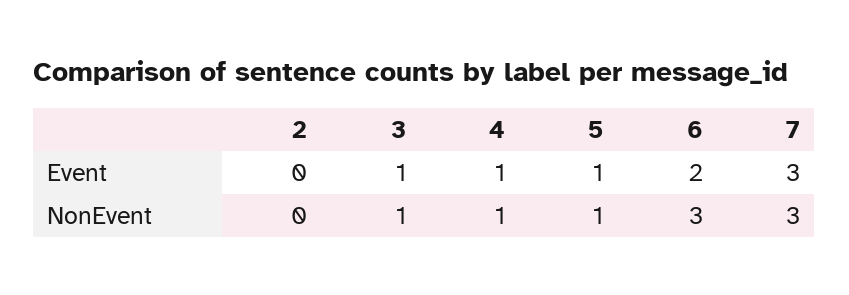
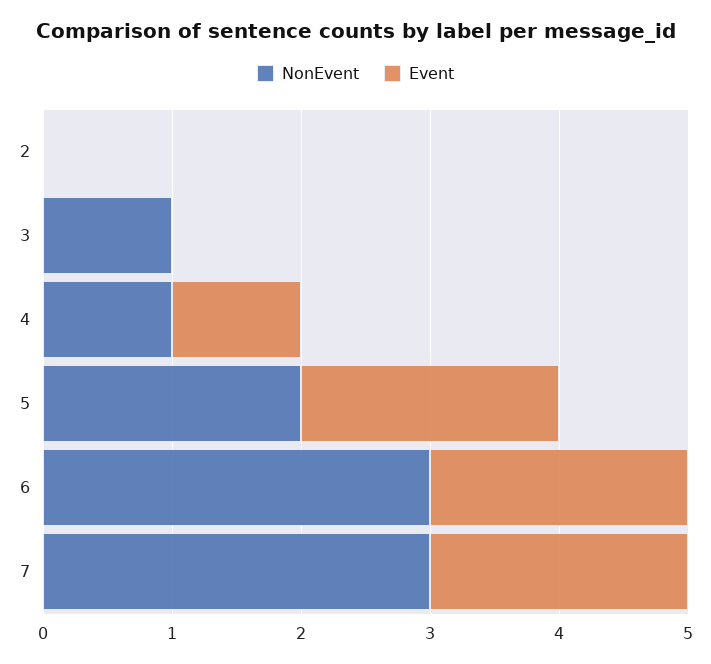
  {
    "Event": {
      "2": 0,
-     "3": 1,
+     "3": 0,
      "4": 1,
-     "5": 1,
+     "5": 2,
      "6": 2,
-     "7": 3
+     "7": 2
    },
    "NonEvent": {
      "2": 0,
      "3": 1,
      "4": 1,
-     "5": 1,
+     "5": 2,
      "6": 3,
      "7": 3
    }
  }

